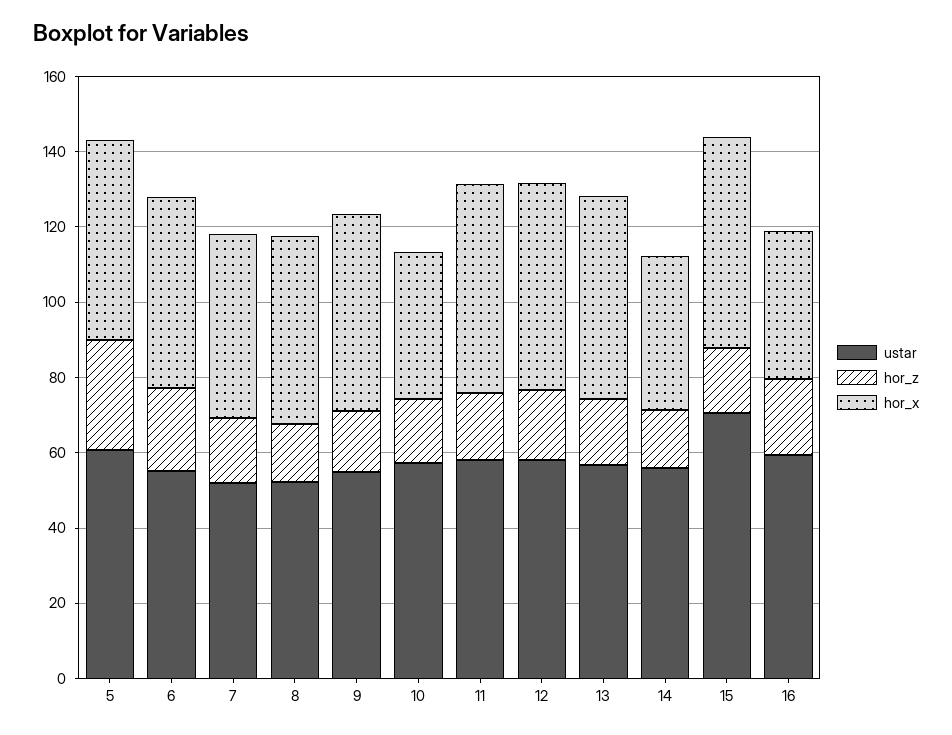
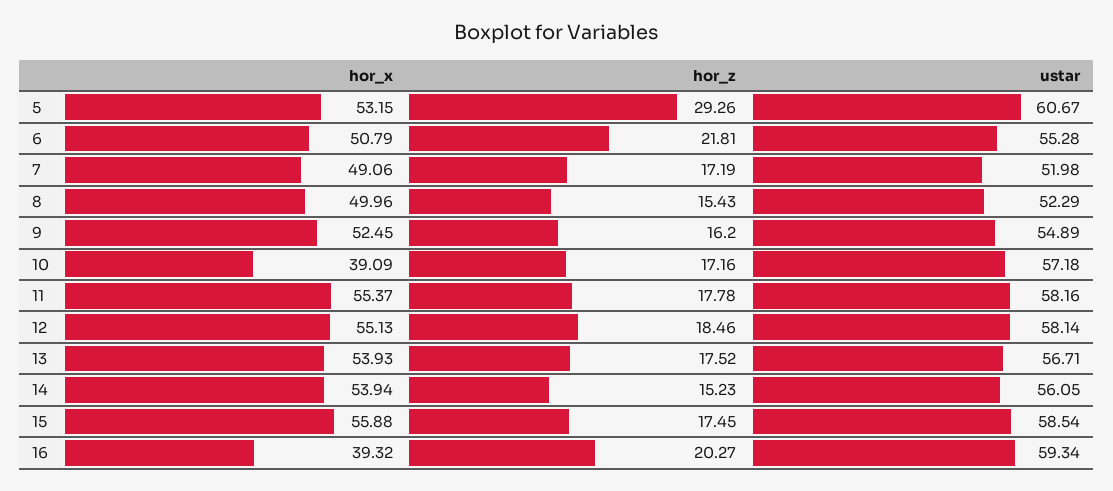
  {
    "ustar": {
      "5": 60.67,
      "6": 55.28,
      "7": 51.98,
      "8": 52.29,
      "9": 54.89,
      "10": 57.18,
      "11": 58.16,
      "12": 58.14,
      "13": 56.71,
      "14": 56.05,
-     "15": 70,
+     "15": 58.54,
      "16": 59.34
    },
    "hor_z": {
      "5": 29.26,
      "6": 21.81,
      "7": 17.19,
      "8": 15.43,
      "9": 16.2,
      "10": 17.16,
      "11": 17.78,
      "12": 18.46,
      "13": 17.52,
      "14": 15.23,
      "15": 17.45,
      "16": 20.27
    },
    "hor_x": {
      "5": 53.15,
      "6": 50.79,
      "7": 49.06,
      "8": 49.96,
      "9": 52.45,
      "10": 39.09,
      "11": 55.37,
      "12": 55.13,
      "13": 53.93,
-     "14": 40,
+     "14": 53.94,
      "15": 55.88,
      "16": 39.32
    }
  }

